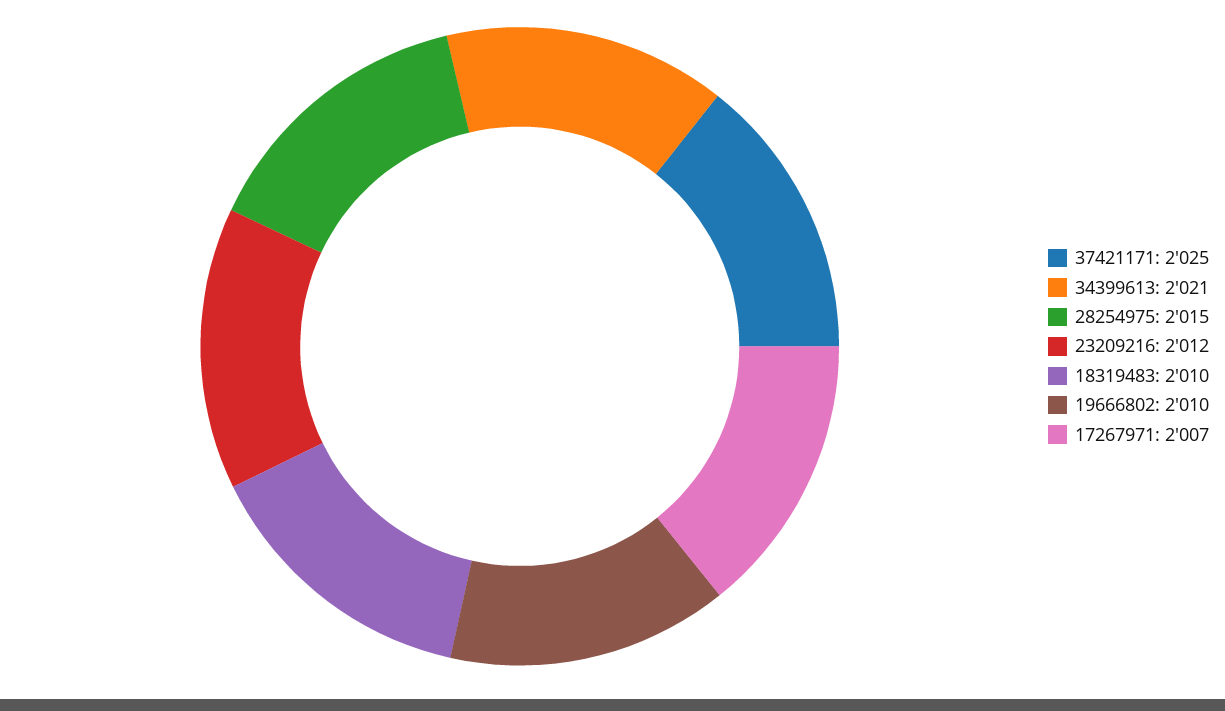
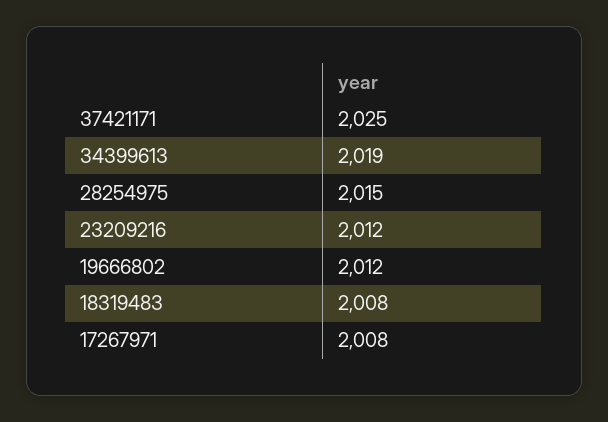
  {
    "37421171": 2025,
-   "34399613": 2021,
+   "34399613": 2019,
    "28254975": 2015,
    "23209216": 2012,
-   "18319483": 2010,
+   "18319483": 2008,
-   "19666802": 2010,
+   "19666802": 2012,
-   "17267971": 2007
+   "17267971": 2008
  }

